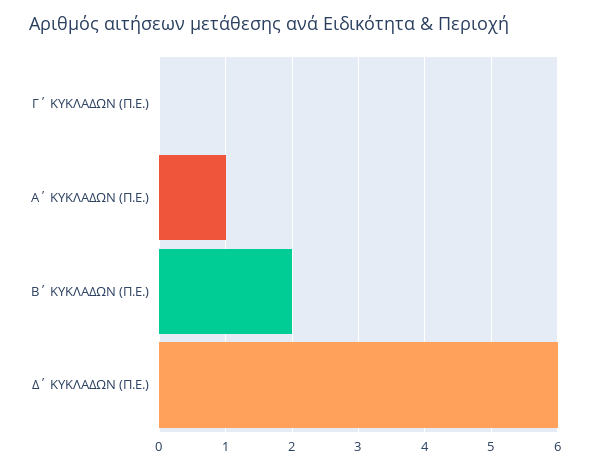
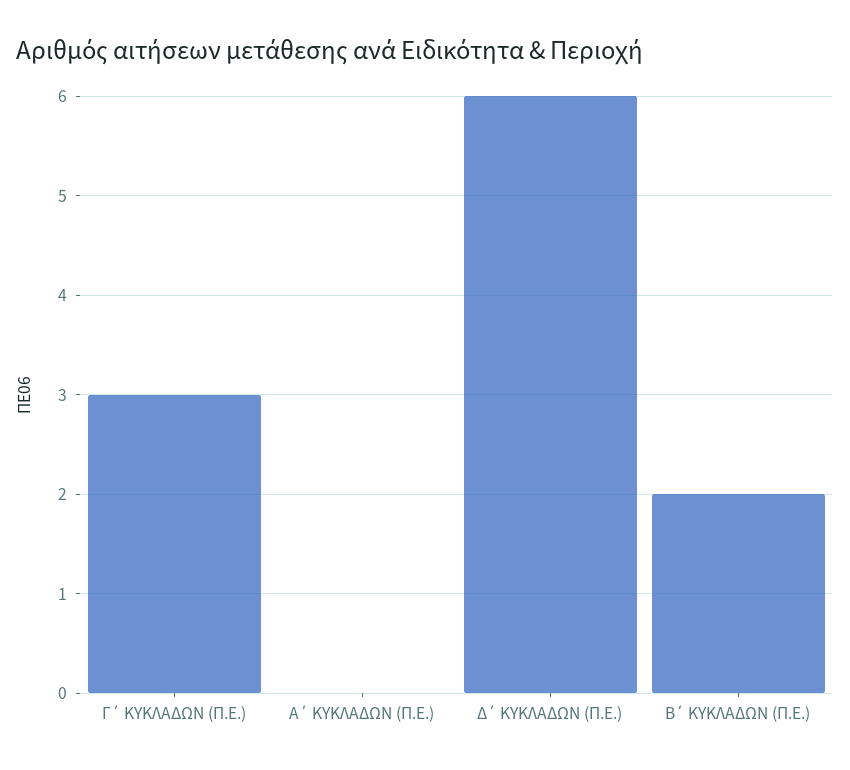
  {
-   "Γ΄ ΚΥΚΛΑΔΩΝ (Π.Ε.)": 0,
+   "Γ΄ ΚΥΚΛΑΔΩΝ (Π.Ε.)": 3,
-   "Α΄ ΚΥΚΛΑΔΩΝ (Π.Ε.)": 1,
+   "Α΄ ΚΥΚΛΑΔΩΝ (Π.Ε.)": 0,
    "Β΄ ΚΥΚΛΑΔΩΝ (Π.Ε.)": 2,
    "Δ΄ ΚΥΚΛΑΔΩΝ (Π.Ε.)": 6
  }

